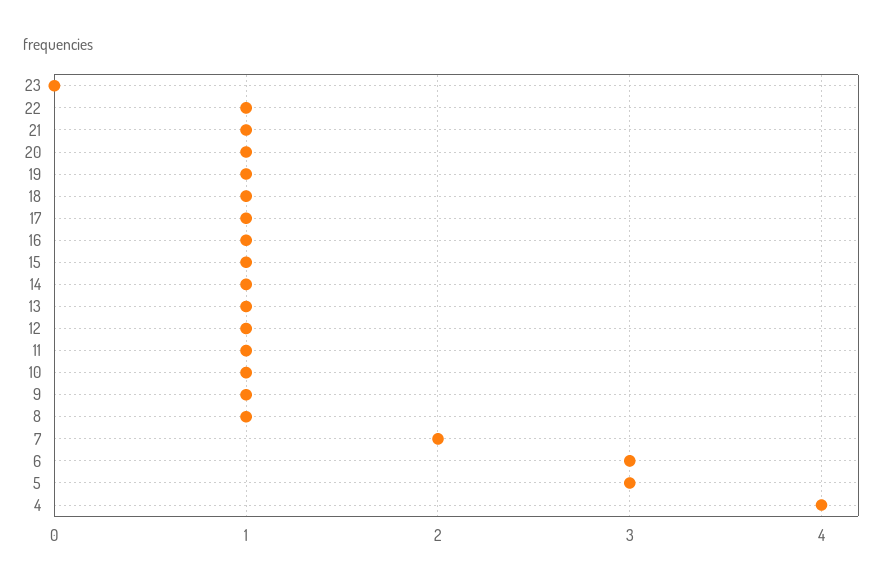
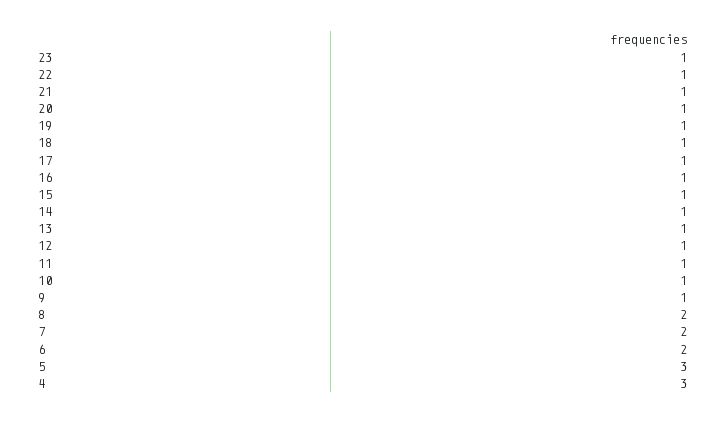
  {
-   "23": 0,
+   "23": 1,
    "22": 1,
    "21": 1,
    "20": 1,
    "19": 1,
    "18": 1,
    "17": 1,
    "16": 1,
    "15": 1,
    "14": 1,
    "13": 1,
    "12": 1,
    "11": 1,
    "10": 1,
    "9": 1,
-   "8": 1,
+   "8": 2,
    "7": 2,
-   "6": 3,
+   "6": 2,
    "5": 3,
-   "4": 4
+   "4": 3
  }

